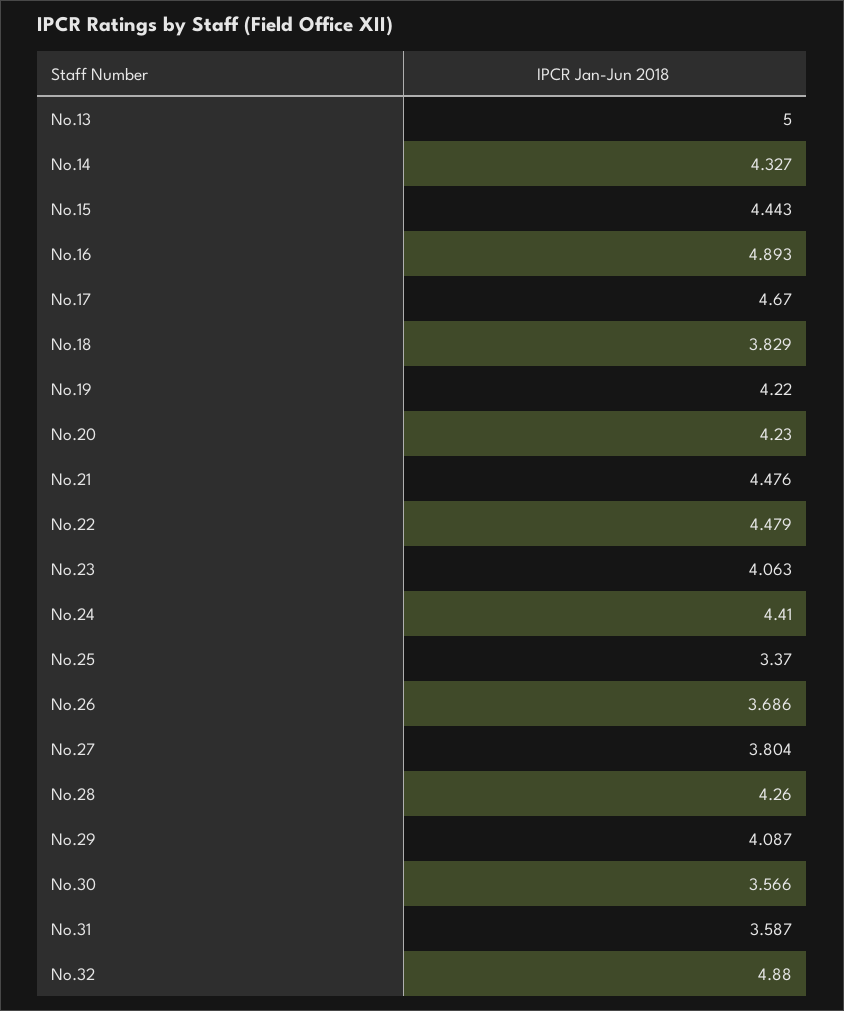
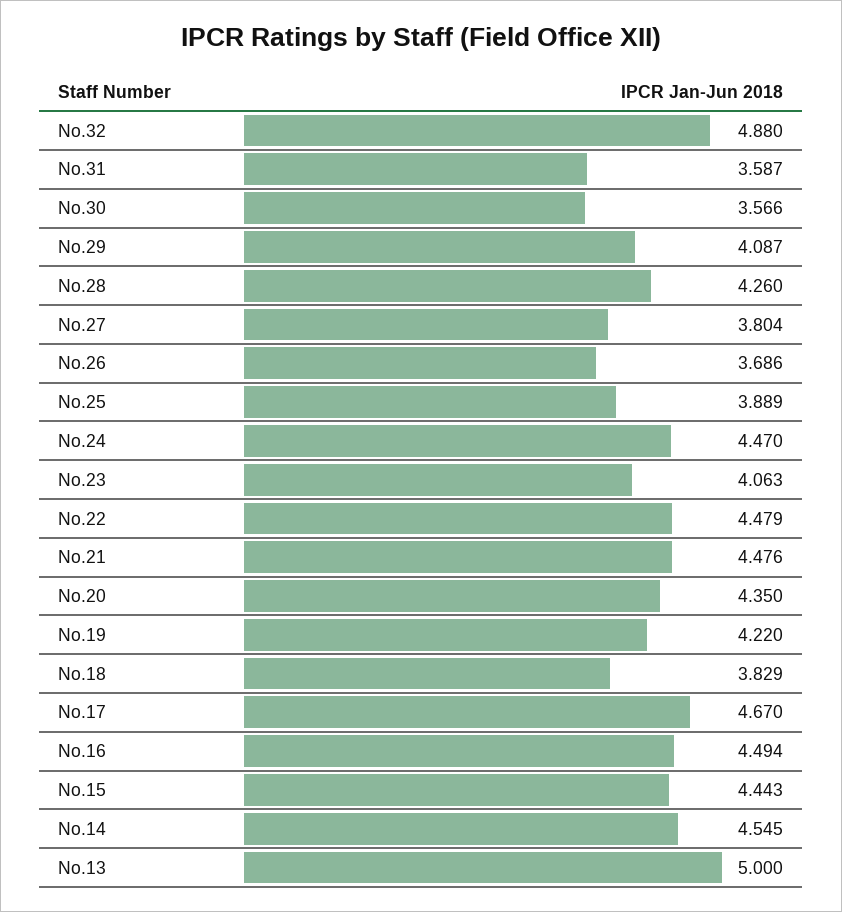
  {
    "No.13": 5,
-   "No.14": 4.327,
+   "No.14": 4.545,
    "No.15": 4.443,
-   "No.16": 4.893,
+   "No.16": 4.494,
    "No.17": 4.67,
    "No.18": 3.829,
    "No.19": 4.22,
-   "No.20": 4.23,
+   "No.20": 4.35,
    "No.21": 4.476,
    "No.22": 4.479,
    "No.23": 4.063,
-   "No.24": 4.41,
+   "No.24": 4.47,
-   "No.25": 3.37,
+   "No.25": 3.889,
    "No.26": 3.686,
    "No.27": 3.804,
    "No.28": 4.26,
    "No.29": 4.087,
    "No.30": 3.566,
    "No.31": 3.587,
    "No.32": 4.88
  }

